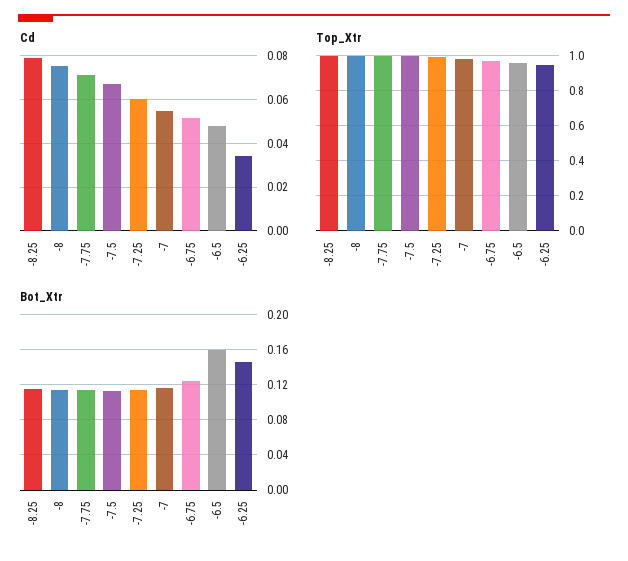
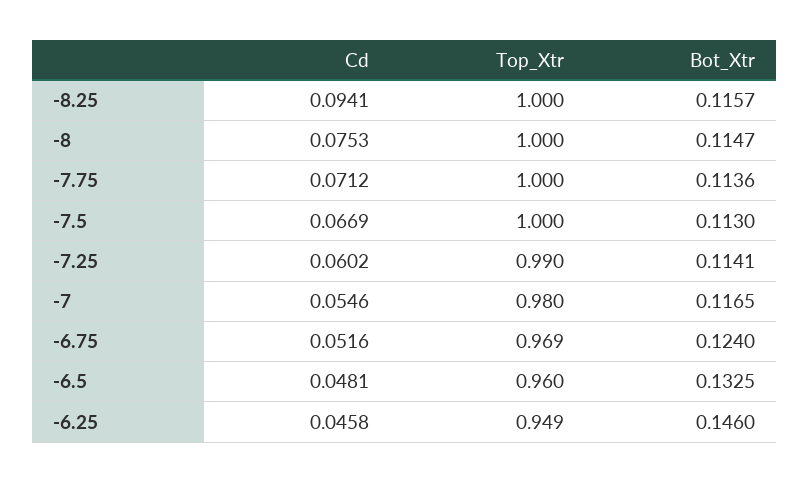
  {
    "Cd": {
-     "-8.25": 0.08,
+     "-8.25": 0.0941,
      "-8": 0.0753,
      "-7.75": 0.0712,
      "-7.5": 0.0669,
      "-7.25": 0.0602,
      "-7": 0.0546,
      "-6.75": 0.0516,
      "-6.5": 0.0481,
-     "-6.25": 0.035
+     "-6.25": 0.0458
    },
    "Top_Xtr": {
      "-8.25": 1,
      "-8": 1,
      "-7.75": 1,
      "-7.5": 1,
      "-7.25": 0.99,
      "-7": 0.98,
      "-6.75": 0.969,
      "-6.5": 0.96,
      "-6.25": 0.949
    },
    "Bot_Xtr": {
      "-8.25": 0.1157,
      "-8": 0.1147,
      "-7.75": 0.1136,
      "-7.5": 0.113,
      "-7.25": 0.1141,
      "-7": 0.1165,
      "-6.75": 0.124,
-     "-6.5": 0.16,
+     "-6.5": 0.1325,
      "-6.25": 0.146
    }
  }

